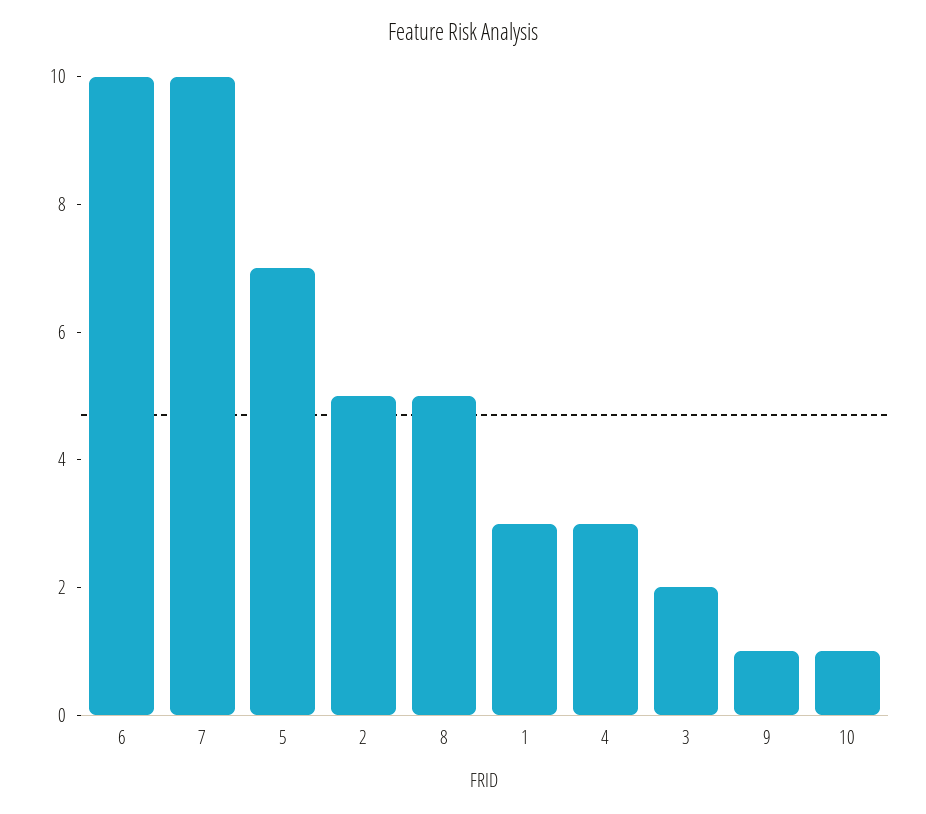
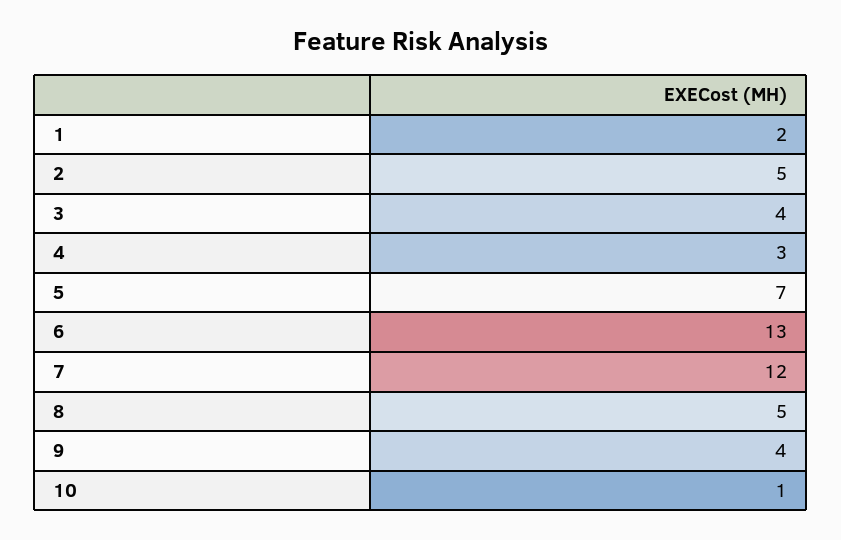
  {
-   "6": 10,
+   "6": 13,
-   "7": 10,
+   "7": 12,
    "5": 7,
    "2": 5,
    "8": 5,
-   "1": 3,
+   "1": 2,
    "4": 3,
-   "3": 2,
+   "3": 4,
-   "9": 1,
+   "9": 4,
    "10": 1
  }

